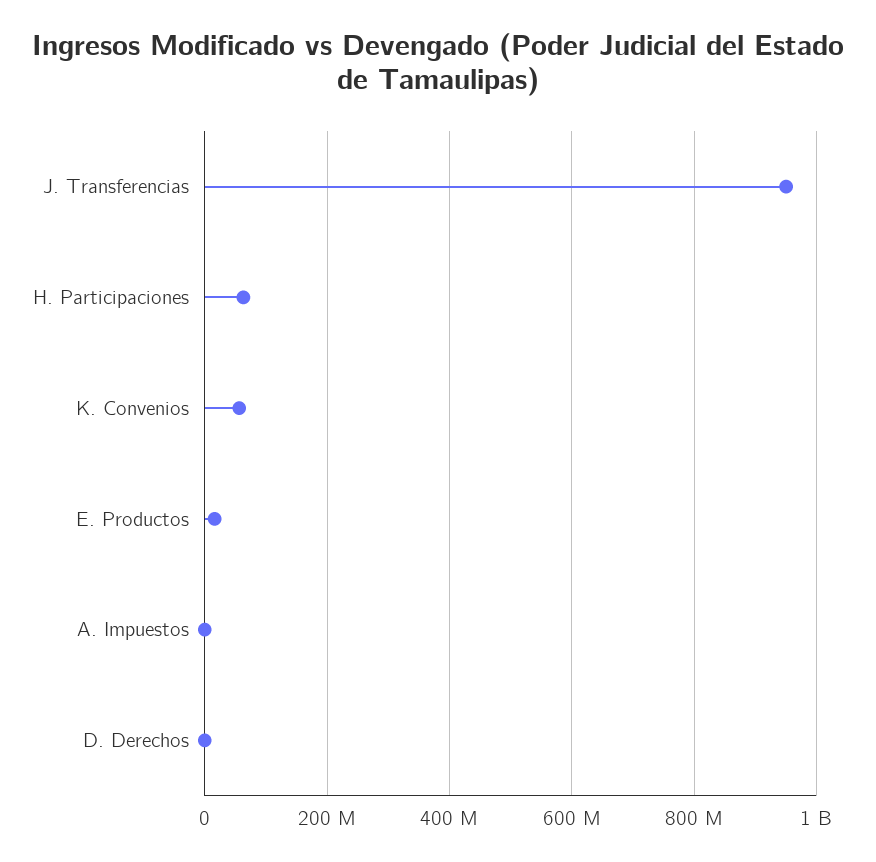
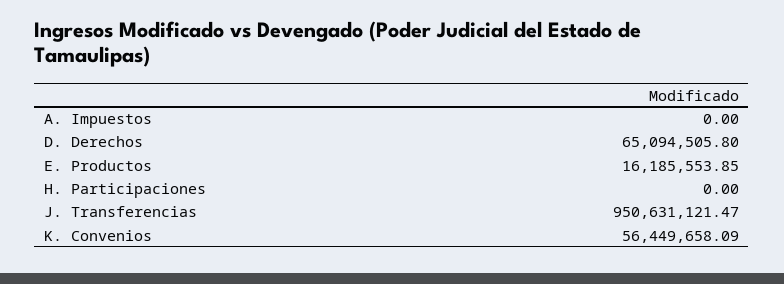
  {
    "J. Transferencias": 950631121.47,
-   "H. Participaciones": 60000000,
+   "H. Participaciones": 0,
    "K. Convenios": 56449658.09,
    "E. Productos": 16185553.85,
    "A. Impuestos": 0,
-   "D. Derechos": 0
+   "D. Derechos": 65094505.8
  }

